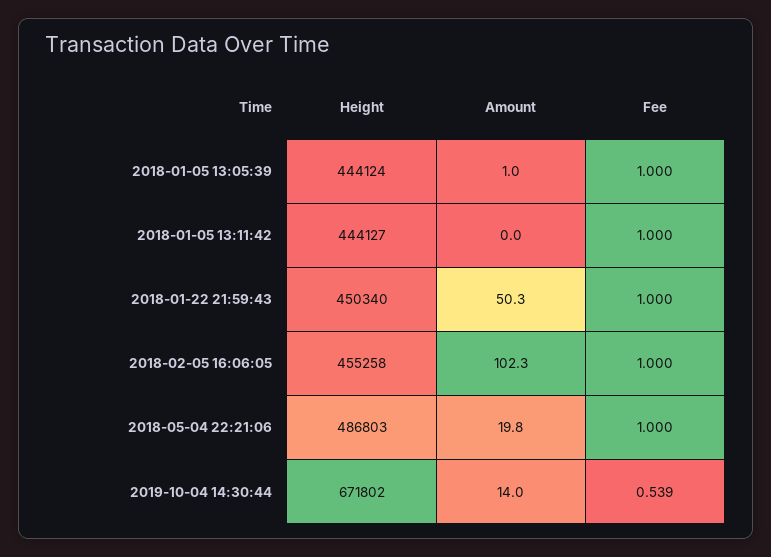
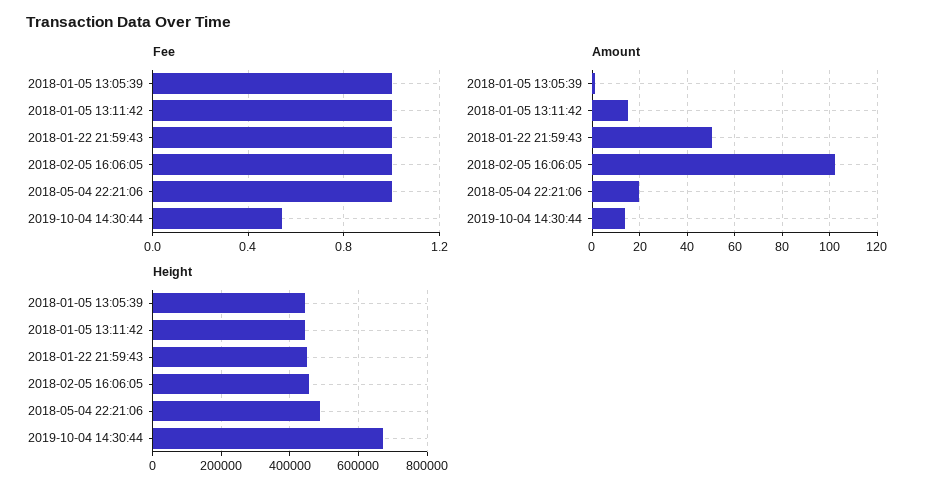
  {
    "Height": {
      "2018-01-05 13:05:39": 444124,
      "2018-01-05 13:11:42": 444127,
      "2018-01-22 21:59:43": 450340,
      "2018-02-05 16:06:05": 455258,
      "2018-05-04 22:21:06": 486803,
      "2019-10-04 14:30:44": 671802
    },
    "Amount": {
      "2018-01-05 13:05:39": 1,
-     "2018-01-05 13:11:42": 0,
+     "2018-01-05 13:11:42": 15,
      "2018-01-22 21:59:43": 50.3,
      "2018-02-05 16:06:05": 102.3,
      "2018-05-04 22:21:06": 19.8,
      "2019-10-04 14:30:44": 14
    },
    "Fee": {
      "2018-01-05 13:05:39": 1,
      "2018-01-05 13:11:42": 1,
      "2018-01-22 21:59:43": 1,
      "2018-02-05 16:06:05": 1,
      "2018-05-04 22:21:06": 1,
      "2019-10-04 14:30:44": 0.539
    }
  }

